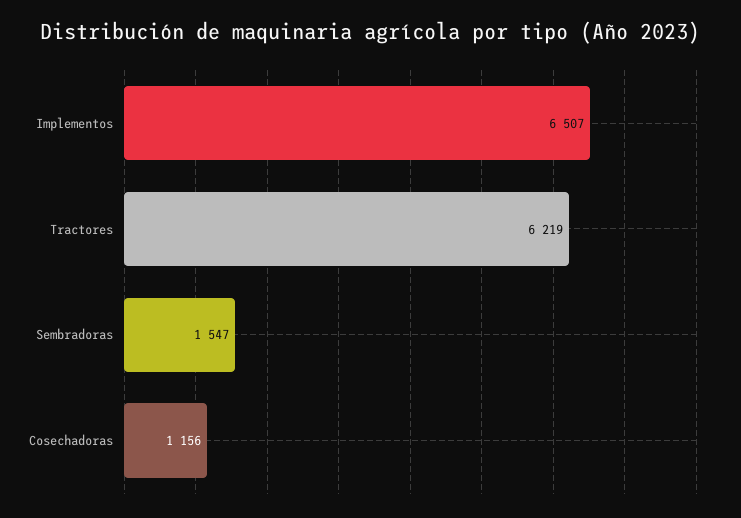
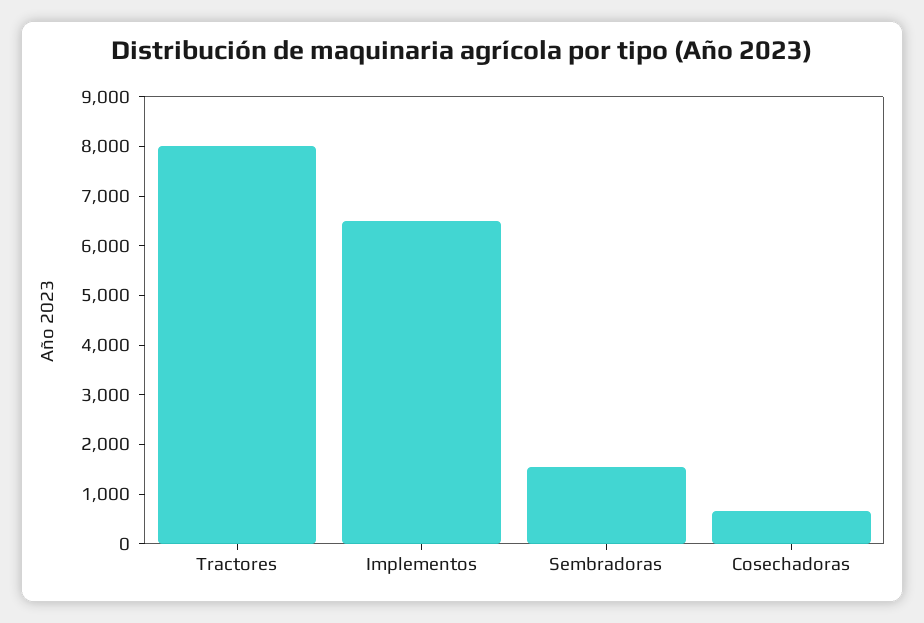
  {
    "Implementos": 6507,
-   "Tractores": 6219,
+   "Tractores": 8000,
    "Sembradoras": 1547,
-   "Cosechadoras": 1156
+   "Cosechadoras": 600
  }

